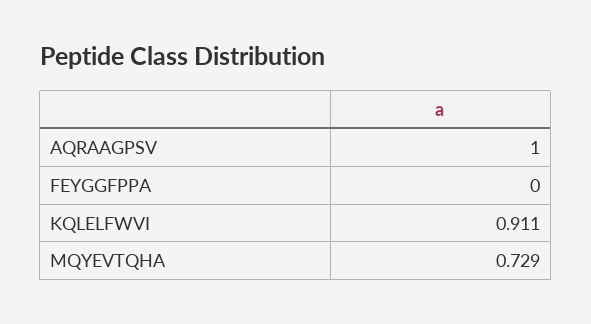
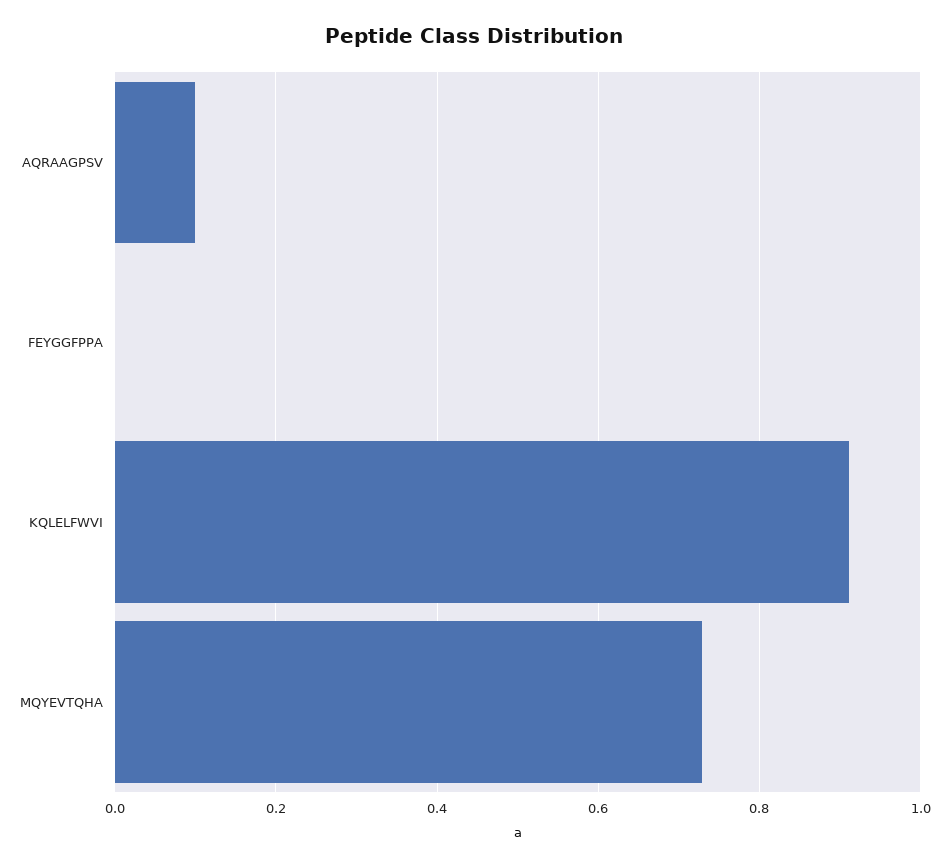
  {
-   "AQRAAGPSV": 1,
+   "AQRAAGPSV": 0.1,
    "FEYGGFPPA": 0,
    "KQLELFWVI": 0.911,
    "MQYEVTQHA": 0.729
  }

